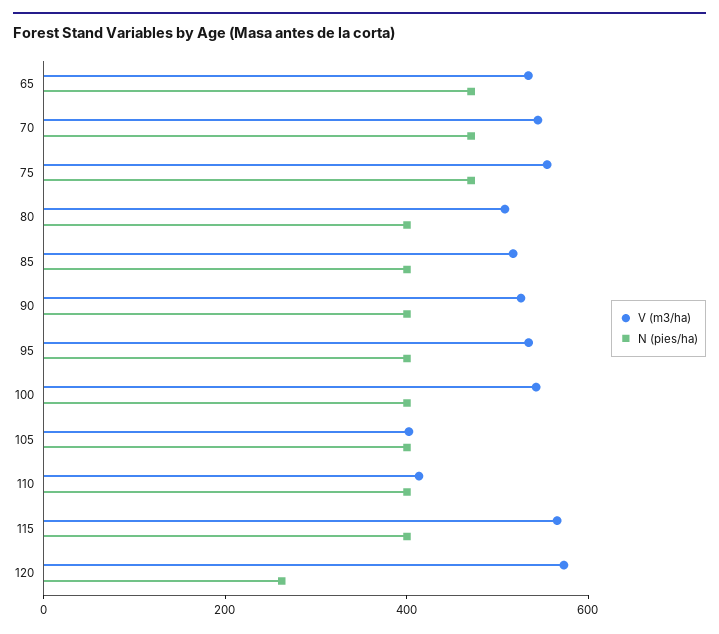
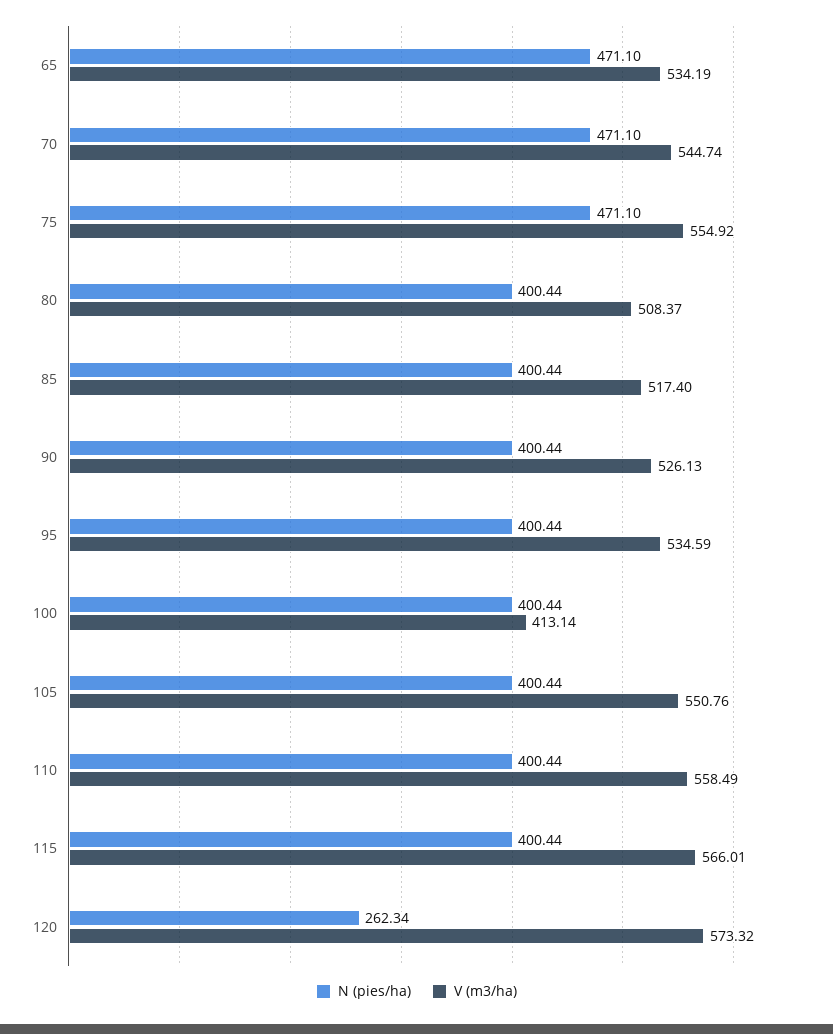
  {
    "V (m3/ha)": {
      "65": 534.19,
      "70": 544.74,
      "75": 554.92,
      "80": 508.37,
      "85": 517.4,
      "90": 526.13,
      "95": 534.59,
-     "100": 550,
+     "100": 413.14,
-     "105": 400,
+     "105": 550.76,
-     "110": 400,
+     "110": 558.49,
      "115": 566.01,
      "120": 573.32
    },
    "N (pies/ha)": {
      "65": 471.1,
      "70": 471.1,
      "75": 471.1,
      "80": 400.44,
      "85": 400.44,
      "90": 400.44,
      "95": 400.44,
      "100": 400.44,
      "105": 400.44,
      "110": 400.44,
      "115": 400.44,
      "120": 262.34
    }
  }

